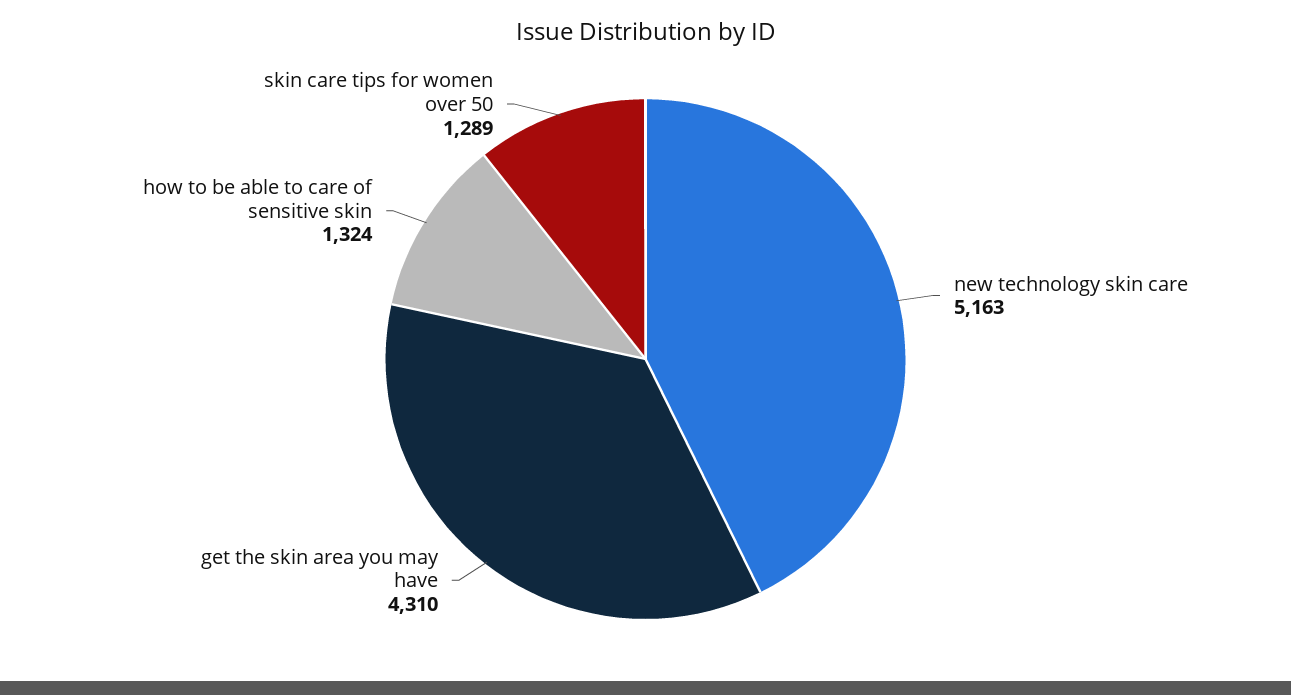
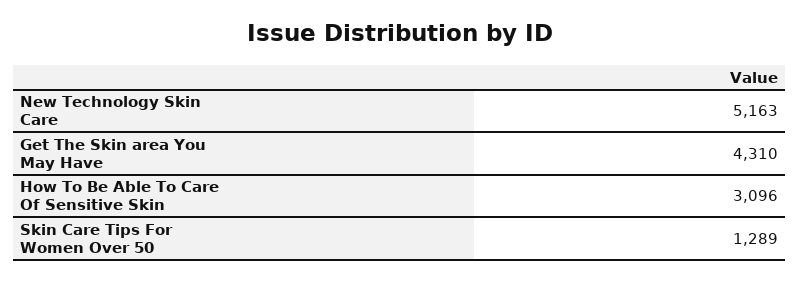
  {
    "new technology skin care": 5163,
    "get the skin area you may have": 4310,
-   "how to be able to care of sensitive skin": 1324,
+   "how to be able to care of sensitive skin": 3096,
    "skin care tips for women over 50": 1289
  }

